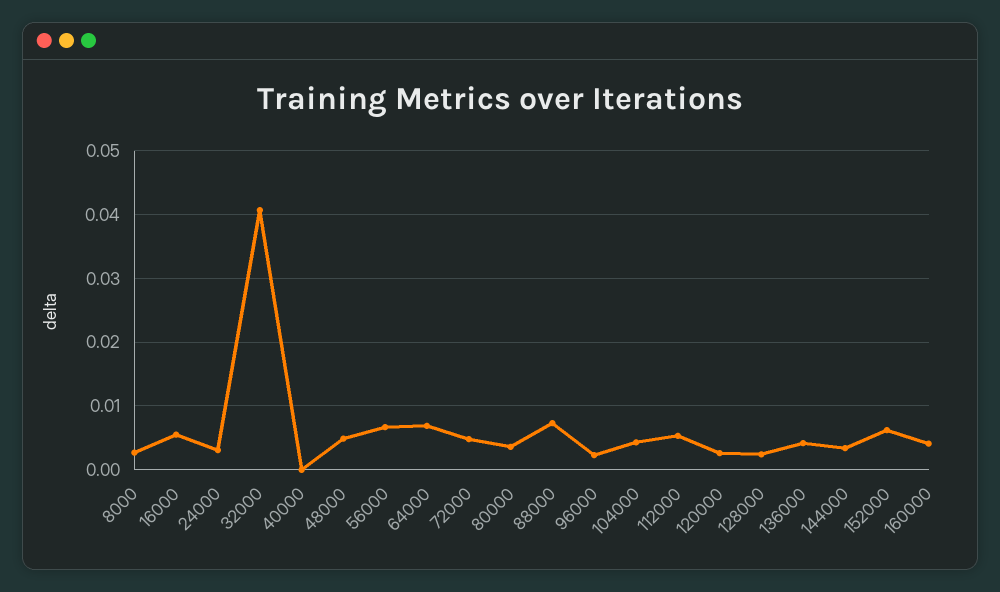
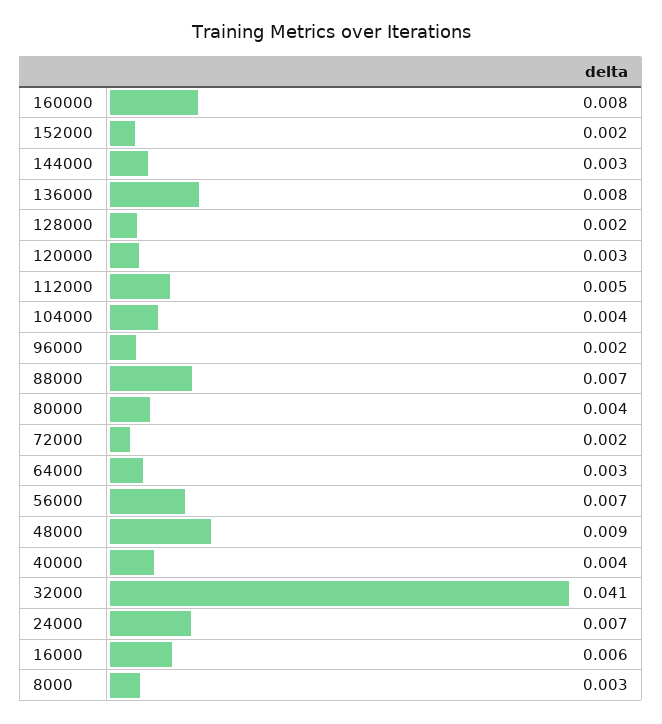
  {
    "8000": 0.003,
    "16000": 0.006,
-   "24000": 0.003,
+   "24000": 0.007,
    "32000": 0.041,
-   "40000": 0,
+   "40000": 0.004,
-   "48000": 0.005,
+   "48000": 0.009,
    "56000": 0.007,
-   "64000": 0.007,
+   "64000": 0.003,
-   "72000": 0.005,
+   "72000": 0.002,
    "80000": 0.004,
    "88000": 0.007,
    "96000": 0.002,
    "104000": 0.004,
    "112000": 0.005,
    "120000": 0.003,
    "128000": 0.002,
-   "136000": 0.004,
+   "136000": 0.008,
    "144000": 0.003,
-   "152000": 0.006,
+   "152000": 0.002,
-   "160000": 0.004
+   "160000": 0.008
  }

